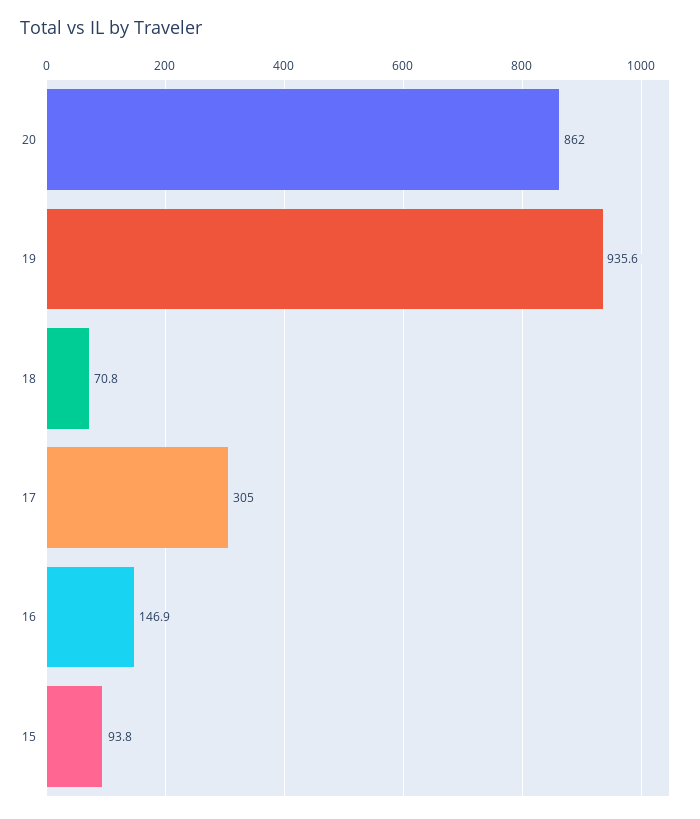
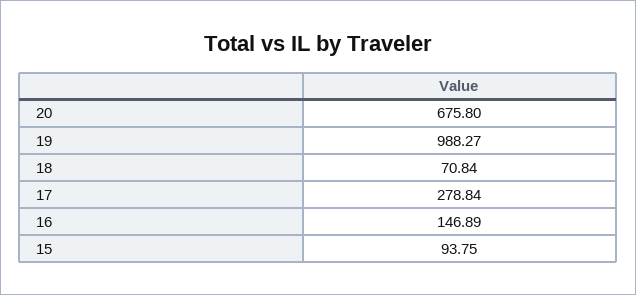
  {
-   "20": 862,
+   "20": 675.8,
-   "19": 935.6,
+   "19": 988.27,
    "18": 70.84,
-   "17": 305,
+   "17": 278.84,
    "16": 146.89,
    "15": 93.75
  }

